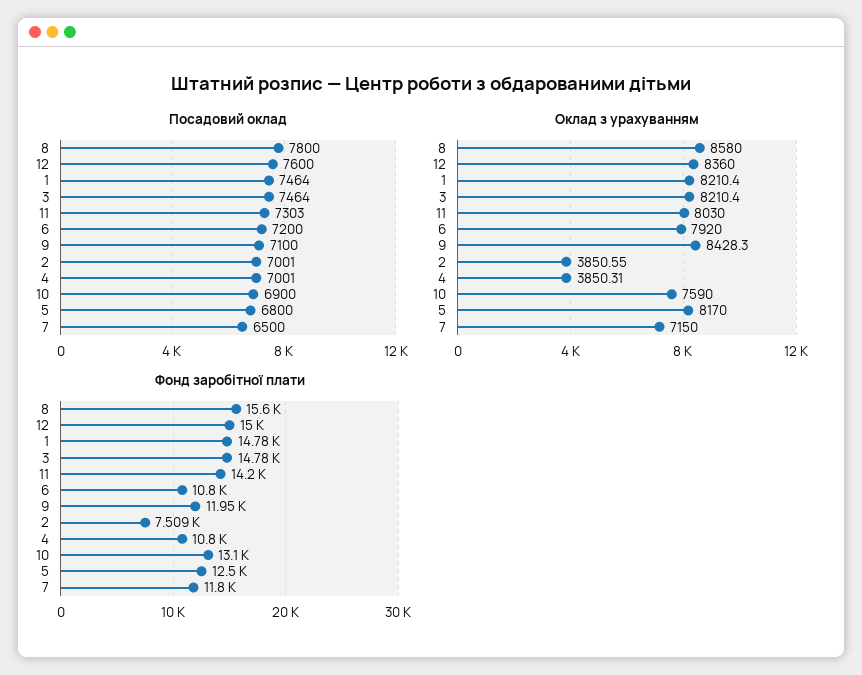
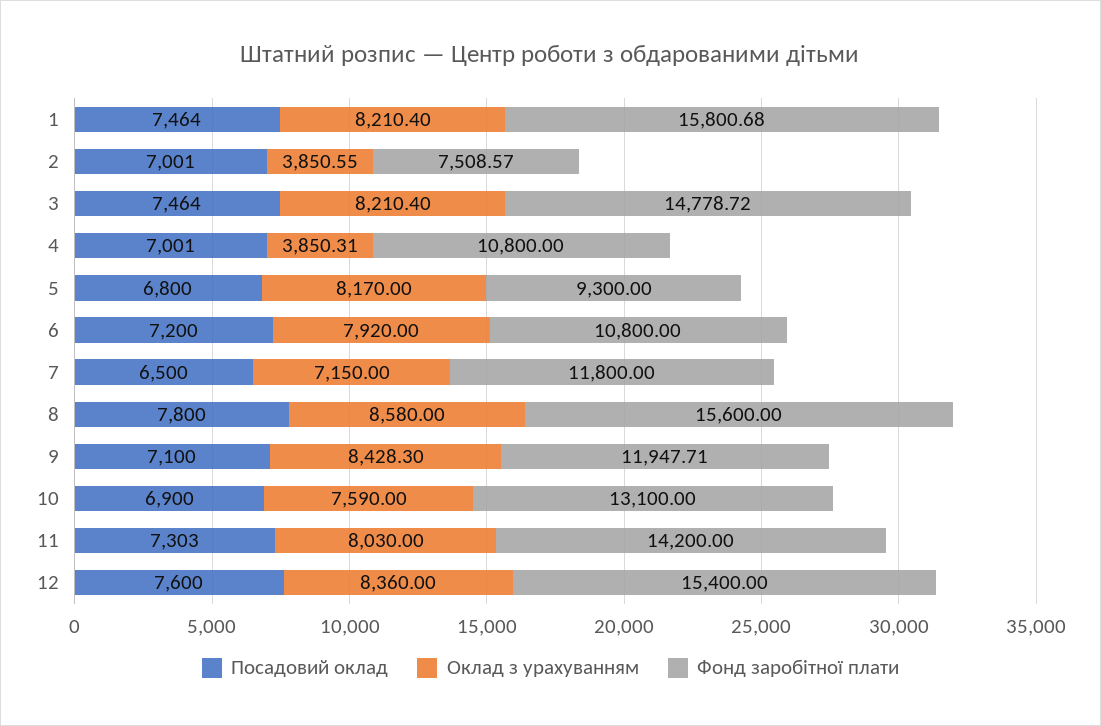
  {
    "Посадовий оклад": {
      "8": 7800,
      "12": 7600,
      "1": 7464,
      "3": 7464,
      "11": 7303,
      "6": 7200,
      "9": 7100,
      "2": 7001,
      "4": 7001,
      "10": 6900,
      "5": 6800,
      "7": 6500
    },
    "Оклад з урахуванням": {
      "8": 8580,
      "12": 8360,
      "1": 8210.4,
      "3": 8210.4,
      "11": 8030,
      "6": 7920,
      "9": 8428.3,
      "2": 3850.55,
      "4": 3850.31,
      "10": 7590,
      "5": 8170,
      "7": 7150
    },
    "Фонд заробітної плати": {
      "8": 15600,
-     "12": 15000,
+     "12": 15400,
-     "1": 14780,
+     "1": 15800.68,
      "3": 14778.72,
      "11": 14200,
      "6": 10800,
      "9": 11947.71,
      "2": 7508.57,
      "4": 10800,
      "10": 13100,
-     "5": 12500,
+     "5": 9300,
      "7": 11800
    }
  }

